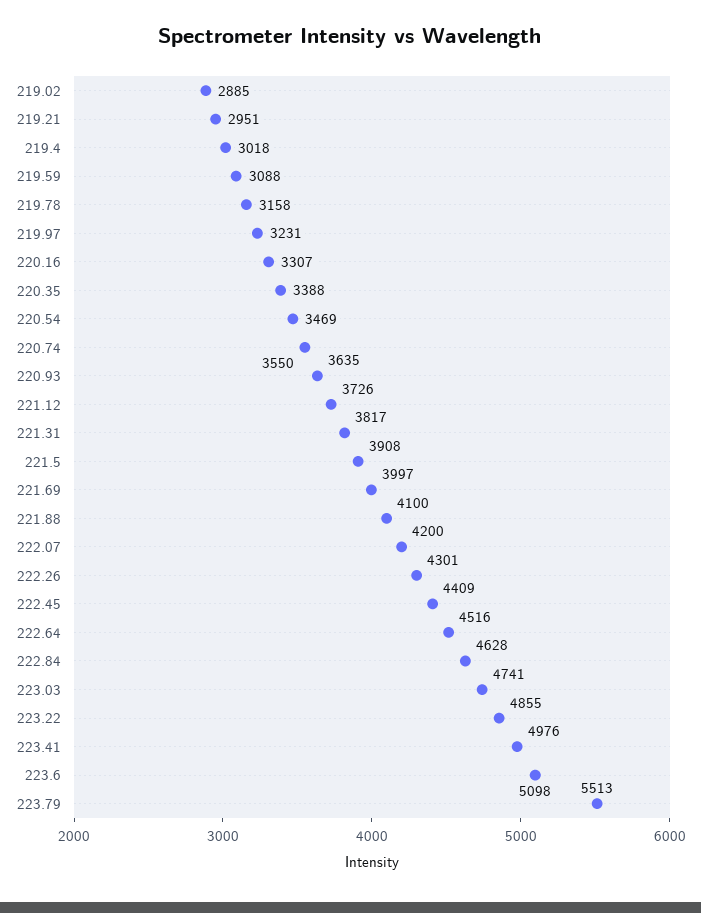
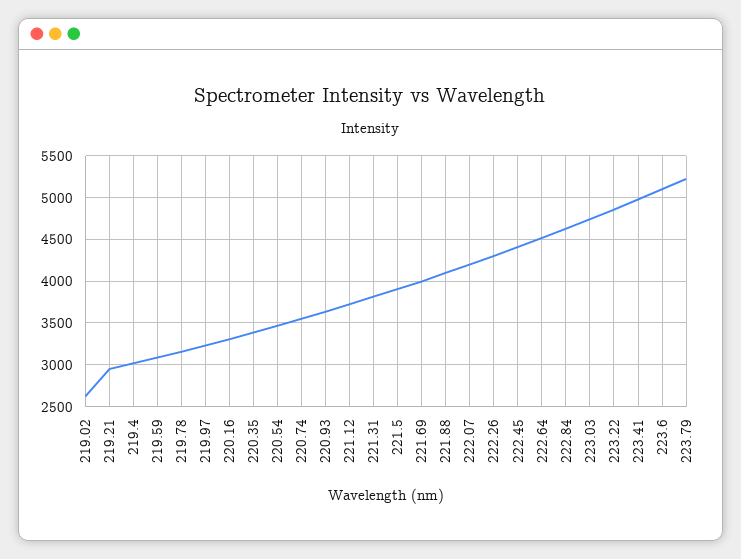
  {
-   "219.02": 2885,
+   "219.02": 2600,
    "219.21": 2951,
    "219.4": 3018,
    "219.59": 3088,
    "219.78": 3158,
    "219.97": 3231,
    "220.16": 3307,
    "220.35": 3388,
    "220.54": 3469,
    "220.74": 3550,
    "220.93": 3635,
    "221.12": 3726,
    "221.31": 3817,
    "221.5": 3908,
    "221.69": 3997,
    "221.88": 4100,
    "222.07": 4200,
    "222.26": 4301,
    "222.45": 4409,
    "222.64": 4516,
    "222.84": 4628,
    "223.03": 4741,
    "223.22": 4855,
    "223.41": 4976,
    "223.6": 5098,
-   "223.79": 5513
+   "223.79": 5200
  }

